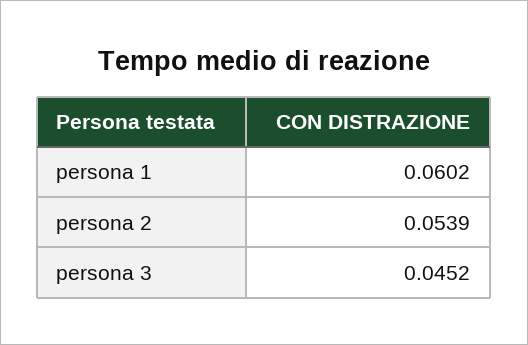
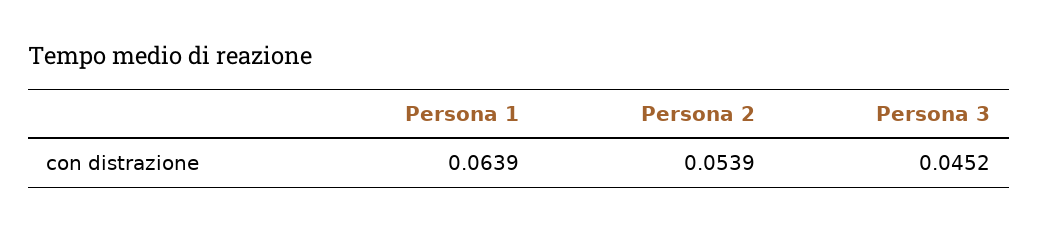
  {
-   "persona 1": 0.0602,
+   "persona 1": 0.0639,
    "persona 2": 0.0539,
    "persona 3": 0.0452
  }

